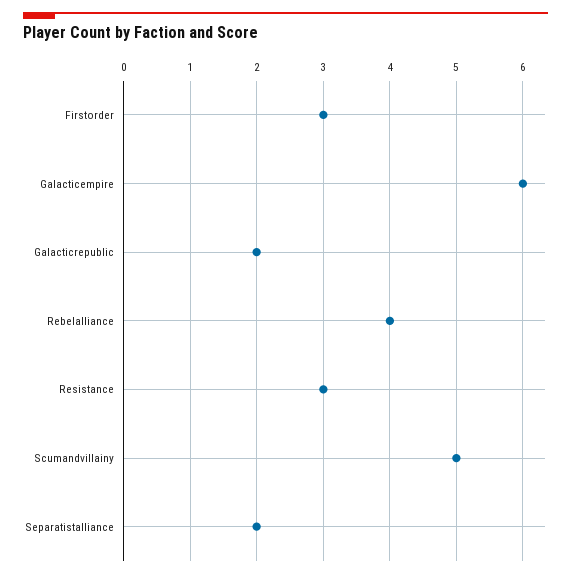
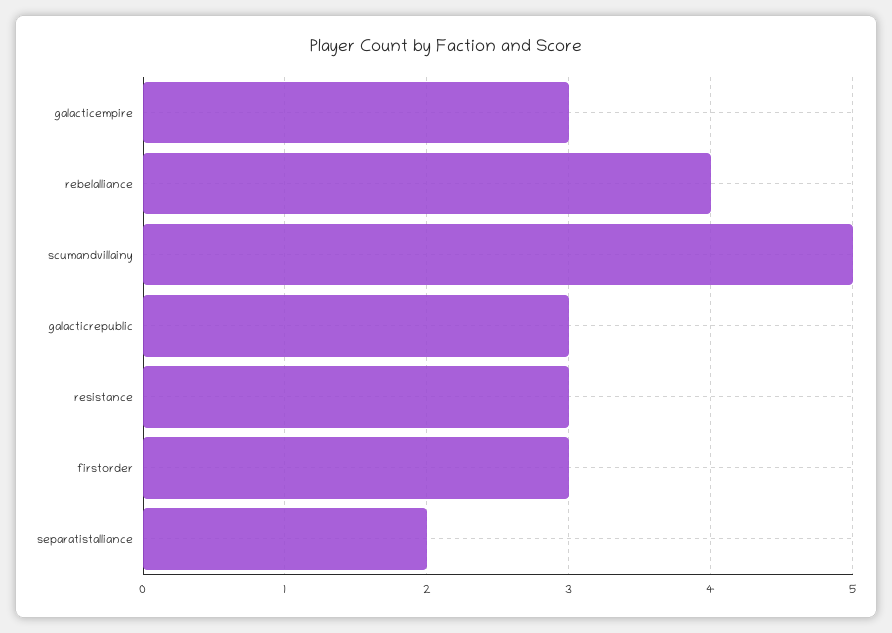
  {
    "Firstorder": 3,
-   "Galacticempire": 6,
+   "Galacticempire": 3,
-   "Galacticrepublic": 2,
+   "Galacticrepublic": 3,
    "Rebelalliance": 4,
    "Resistance": 3,
    "Scumandvillainy": 5,
    "Separatistalliance": 2
  }

